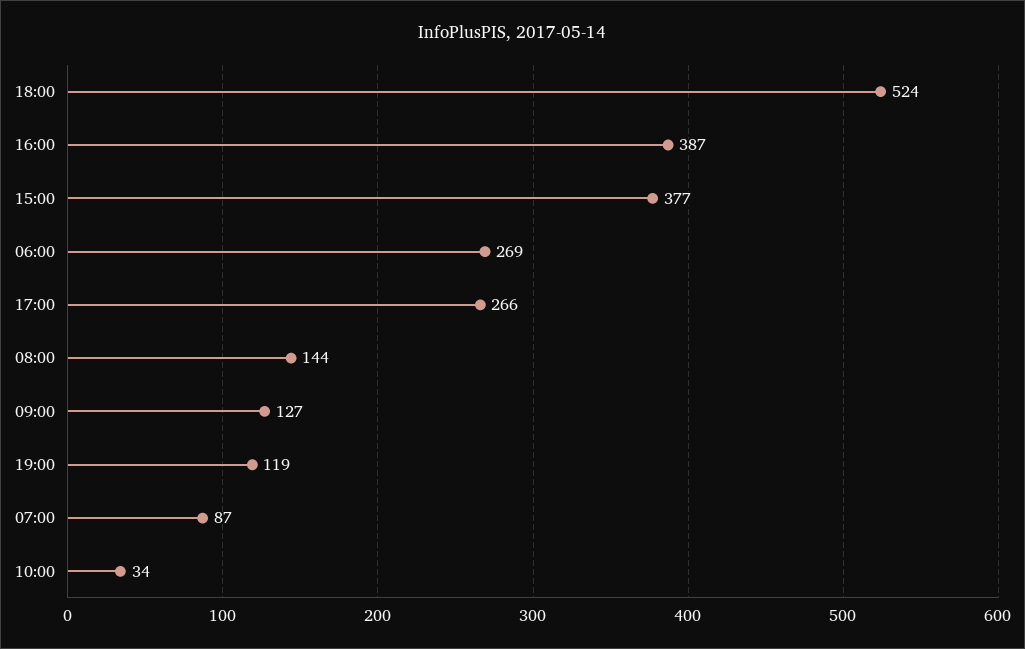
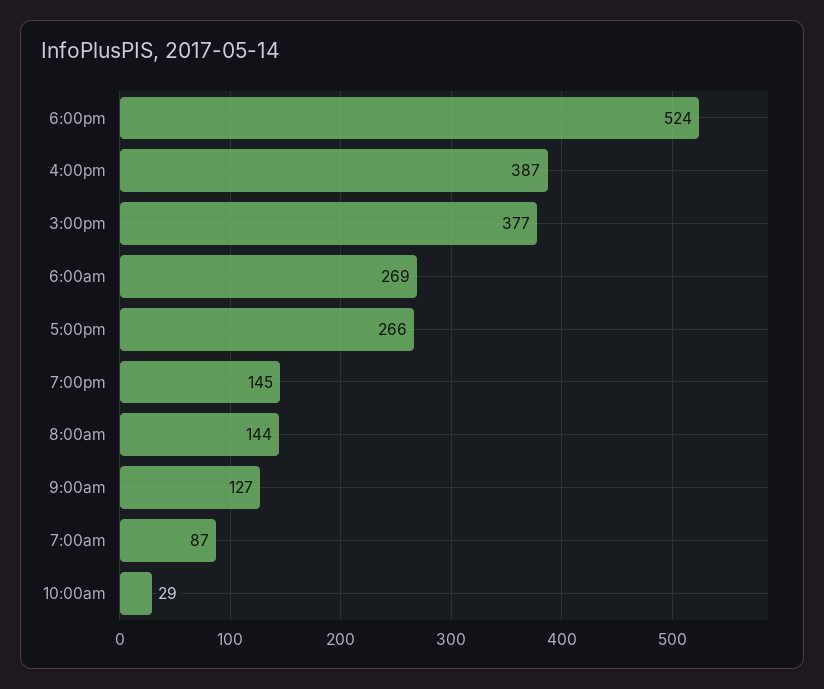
  {
    "18:00": 524,
    "16:00": 387,
    "15:00": 377,
    "06:00": 269,
    "17:00": 266,
    "08:00": 144,
    "09:00": 127,
-   "19:00": 119,
+   "19:00": 145,
    "07:00": 87,
-   "10:00": 34
+   "10:00": 29
  }

